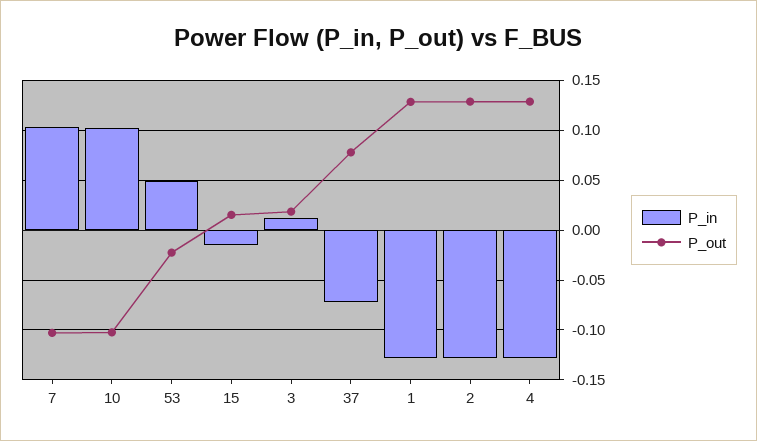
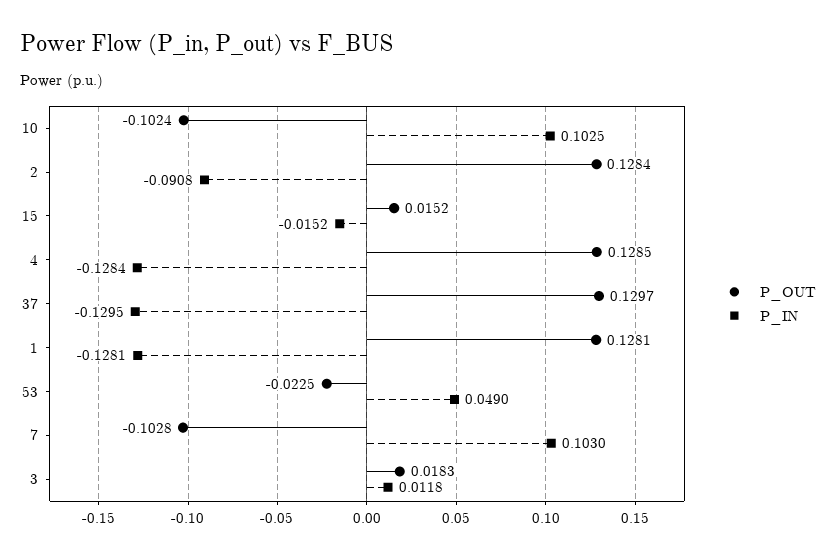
  {
    "P_in": {
      "7": 0.103,
      "10": 0.1025,
      "53": 0.049,
      "15": -0.0152,
      "3": 0.0118,
-     "37": -0.07,
+     "37": -0.1295,
      "1": -0.1281,
-     "2": -0.13,
+     "2": -0.0908,
      "4": -0.1284
    },
    "P_out": {
      "7": -0.1028,
      "10": -0.1024,
      "53": -0.0225,
      "15": 0.0152,
      "3": 0.0183,
-     "37": 0.08,
+     "37": 0.1297,
      "1": 0.1281,
      "2": 0.1284,
      "4": 0.1285
    }
  }

